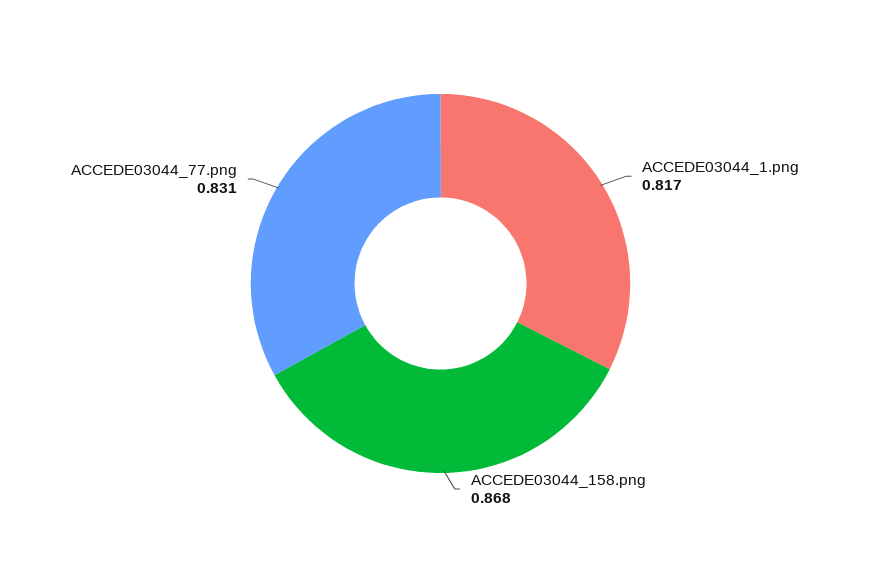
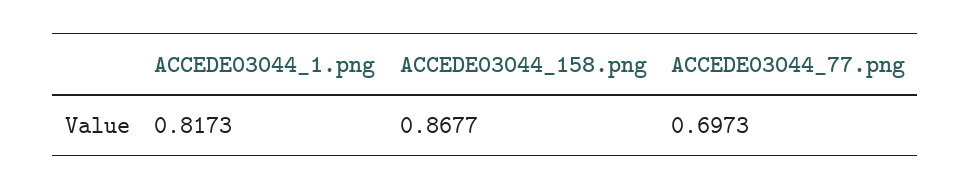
  {
    "ACCEDE03044_1.png": 0.8173,
    "ACCEDE03044_158.png": 0.8677,
-   "ACCEDE03044_77.png": 0.831
+   "ACCEDE03044_77.png": 0.6973
  }

